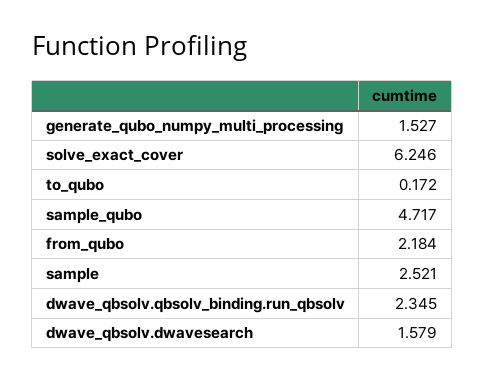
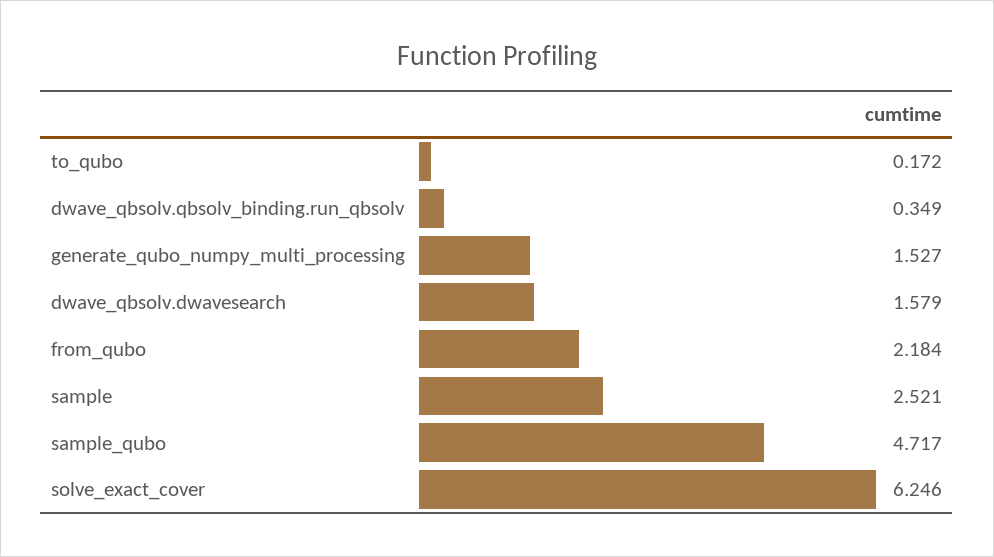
  {
    "generate_qubo_numpy_multi_processing": 1.527,
    "solve_exact_cover": 6.246,
    "to_qubo": 0.172,
    "sample_qubo": 4.717,
    "from_qubo": 2.184,
    "sample": 2.521,
-   "dwave_qbsolv.qbsolv_binding.run_qbsolv": 2.345,
+   "dwave_qbsolv.qbsolv_binding.run_qbsolv": 0.349,
    "dwave_qbsolv.dwavesearch": 1.579
  }

